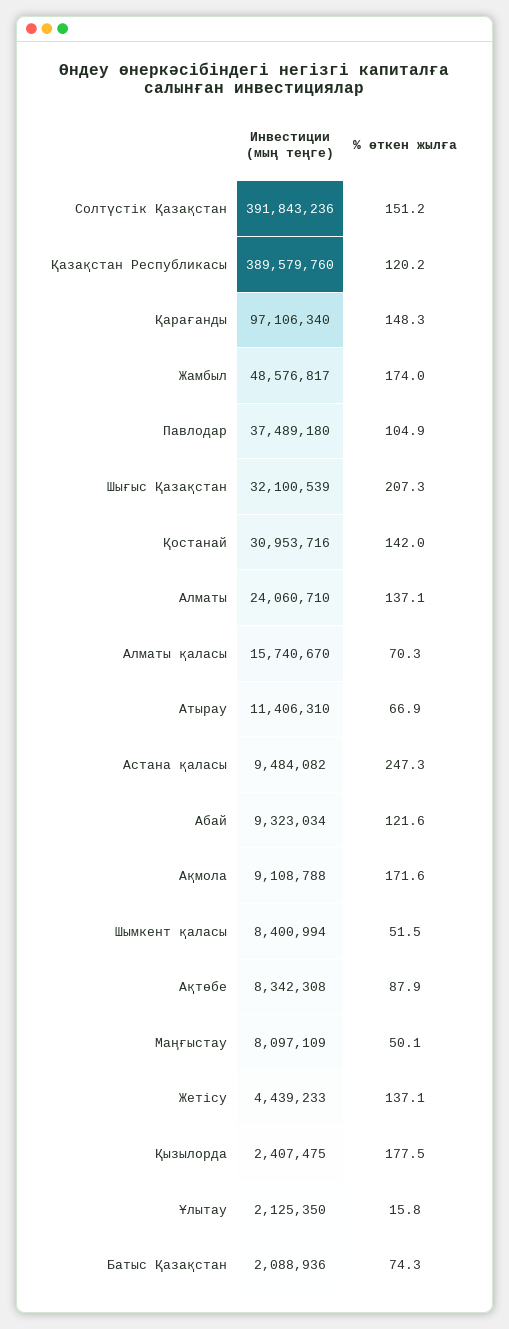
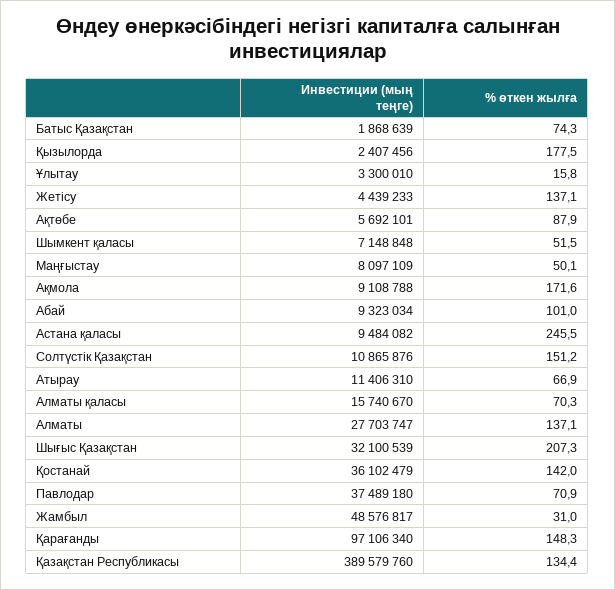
  {
    "Инвестиции (мың теңге)": {
-     "Солтүстік Қазақстан": 391843236,
+     "Солтүстік Қазақстан": 10865876,
      "Қазақстан Республикасы": 389579760,
      "Қарағанды": 97106340,
      "Жамбыл": 48576817,
      "Павлодар": 37489180,
      "Шығыс Қазақстан": 32100539,
-     "Қостанай": 30953716,
+     "Қостанай": 36102479,
-     "Алматы": 24060710,
+     "Алматы": 27703747,
      "Алматы қаласы": 15740670,
      "Атырау": 11406310,
      "Астана қаласы": 9484082,
      "Абай": 9323034,
      "Ақмола": 9108788,
-     "Шымкент қаласы": 8400994,
+     "Шымкент қаласы": 7148848,
-     "Ақтөбе": 8342308,
+     "Ақтөбе": 5692101,
      "Маңғыстау": 8097109,
      "Жетісу": 4439233,
-     "Қызылорда": 2407475,
+     "Қызылорда": 2407456,
-     "Ұлытау": 2125350,
+     "Ұлытау": 3300010,
-     "Батыс Қазақстан": 2088936
+     "Батыс Қазақстан": 1868639
    },
    "% өткен жылға": {
      "Солтүстік Қазақстан": 151.2,
-     "Қазақстан Республикасы": 120.2,
+     "Қазақстан Республикасы": 134.4,
      "Қарағанды": 148.3,
-     "Жамбыл": 174,
+     "Жамбыл": 31,
-     "Павлодар": 104.9,
+     "Павлодар": 70.9,
      "Шығыс Қазақстан": 207.3,
      "Қостанай": 142,
      "Алматы": 137.1,
      "Алматы қаласы": 70.3,
      "Атырау": 66.9,
-     "Астана қаласы": 247.3,
+     "Астана қаласы": 245.5,
-     "Абай": 121.6,
+     "Абай": 101,
      "Ақмола": 171.6,
      "Шымкент қаласы": 51.5,
      "Ақтөбе": 87.9,
      "Маңғыстау": 50.1,
      "Жетісу": 137.1,
      "Қызылорда": 177.5,
      "Ұлытау": 15.8,
      "Батыс Қазақстан": 74.3
    }
  }

